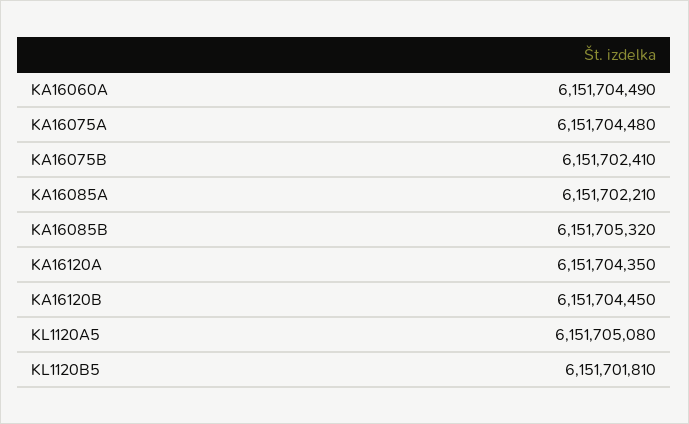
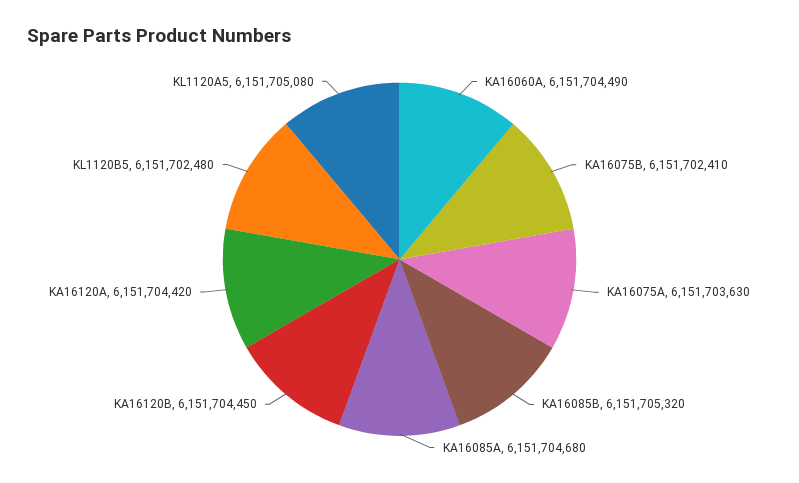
  {
    "KA16060A": 6151704490,
-   "KA16075A": 6151704480,
+   "KA16075A": 6151703630,
    "KA16075B": 6151702410,
-   "KA16085A": 6151702210,
+   "KA16085A": 6151704680,
    "KA16085B": 6151705320,
-   "KA16120A": 6151704350,
+   "KA16120A": 6151704420,
    "KA16120B": 6151704450,
    "KL1120A5": 6151705080,
-   "KL1120B5": 6151701810
+   "KL1120B5": 6151702480
  }

